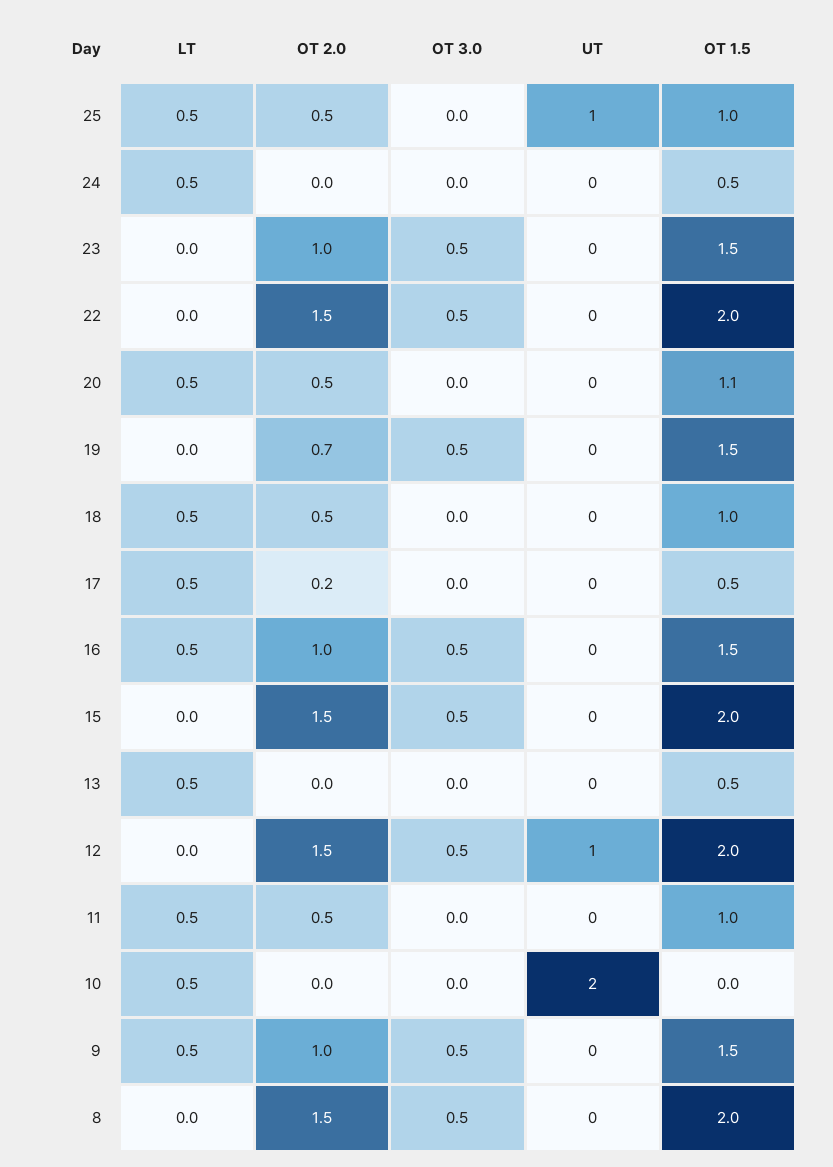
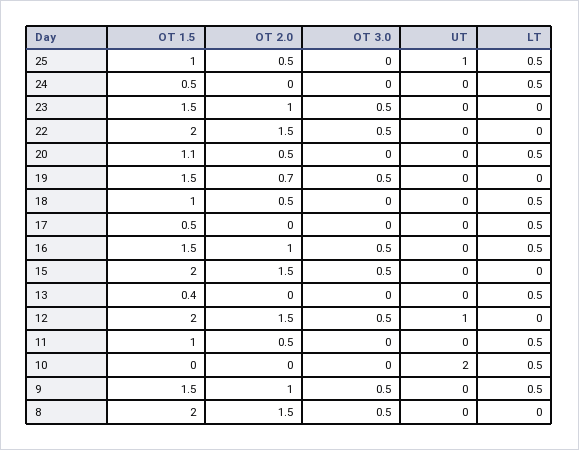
  {
    "LT": {
      "25": 0.5,
      "24": 0.5,
      "23": 0,
      "22": 0,
      "20": 0.5,
      "19": 0,
      "18": 0.5,
      "17": 0.5,
      "16": 0.5,
      "15": 0,
      "13": 0.5,
      "12": 0,
      "11": 0.5,
      "10": 0.5,
      "9": 0.5,
      "8": 0
    },
    "OT 2.0": {
      "25": 0.5,
      "24": 0,
      "23": 1,
      "22": 1.5,
      "20": 0.5,
      "19": 0.7,
      "18": 0.5,
-     "17": 0.2,
+     "17": 0,
      "16": 1,
      "15": 1.5,
      "13": 0,
      "12": 1.5,
      "11": 0.5,
      "10": 0,
      "9": 1,
      "8": 1.5
    },
    "OT 3.0": {
      "25": 0,
      "24": 0,
      "23": 0.5,
      "22": 0.5,
      "20": 0,
      "19": 0.5,
      "18": 0,
      "17": 0,
      "16": 0.5,
      "15": 0.5,
      "13": 0,
      "12": 0.5,
      "11": 0,
      "10": 0,
      "9": 0.5,
      "8": 0.5
    },
    "UT": {
      "25": 1,
      "24": 0,
      "23": 0,
      "22": 0,
      "20": 0,
      "19": 0,
      "18": 0,
      "17": 0,
      "16": 0,
      "15": 0,
      "13": 0,
      "12": 1,
      "11": 0,
      "10": 2,
      "9": 0,
      "8": 0
    },
    "OT 1.5": {
      "25": 1,
      "24": 0.5,
      "23": 1.5,
      "22": 2,
      "20": 1.1,
      "19": 1.5,
      "18": 1,
      "17": 0.5,
      "16": 1.5,
      "15": 2,
-     "13": 0.5,
+     "13": 0.4,
      "12": 2,
      "11": 1,
      "10": 0,
      "9": 1.5,
      "8": 2
    }
  }

